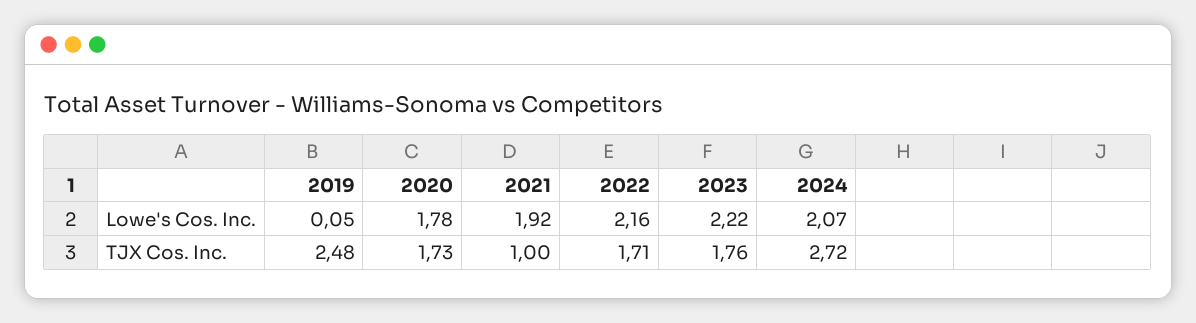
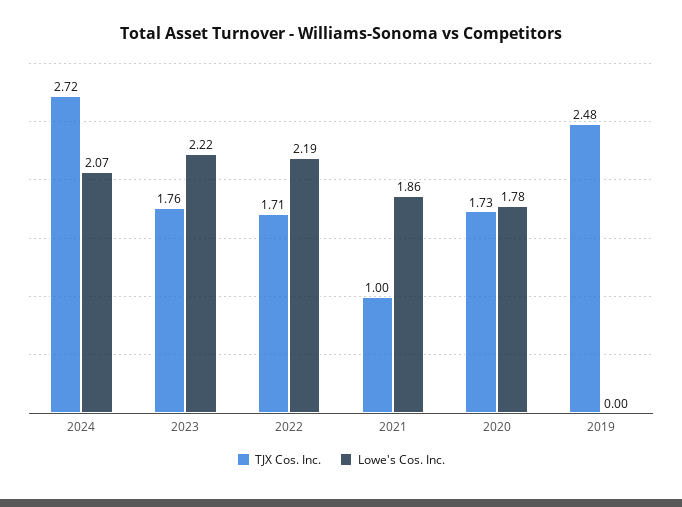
  {
    "Lowe's Cos. Inc.": {
-     "2019": 0.05,
+     "2019": 0,
      "2020": 1.78,
-     "2021": 1.92,
+     "2021": 1.86,
-     "2022": 2.16,
+     "2022": 2.19,
      "2023": 2.22,
      "2024": 2.07
    },
    "TJX Cos. Inc.": {
      "2019": 2.48,
      "2020": 1.73,
      "2021": 1,
      "2022": 1.71,
      "2023": 1.76,
      "2024": 2.72
    }
  }

